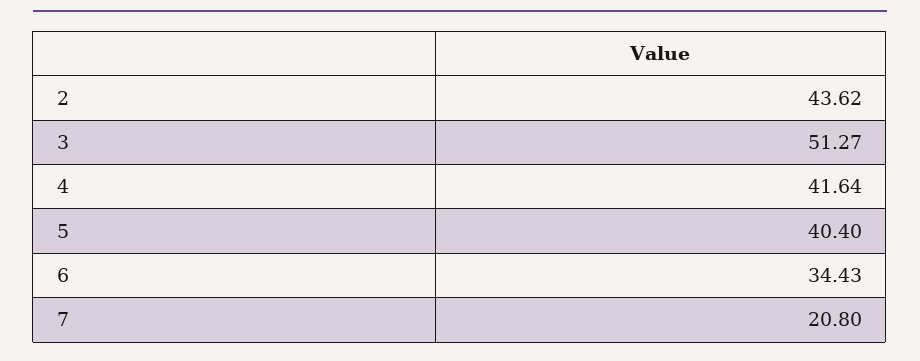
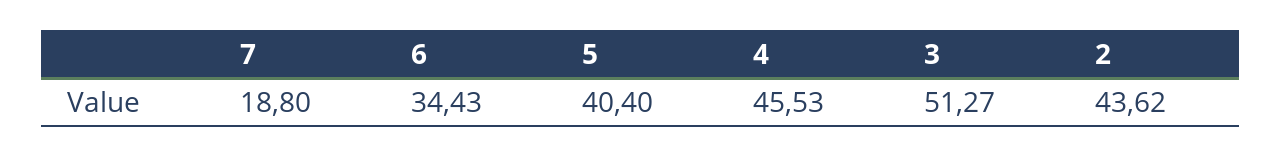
  {
    "2": 43.62,
    "3": 51.27,
-   "4": 41.64,
+   "4": 45.53,
    "5": 40.4,
    "6": 34.43,
-   "7": 20.8
+   "7": 18.8
  }

